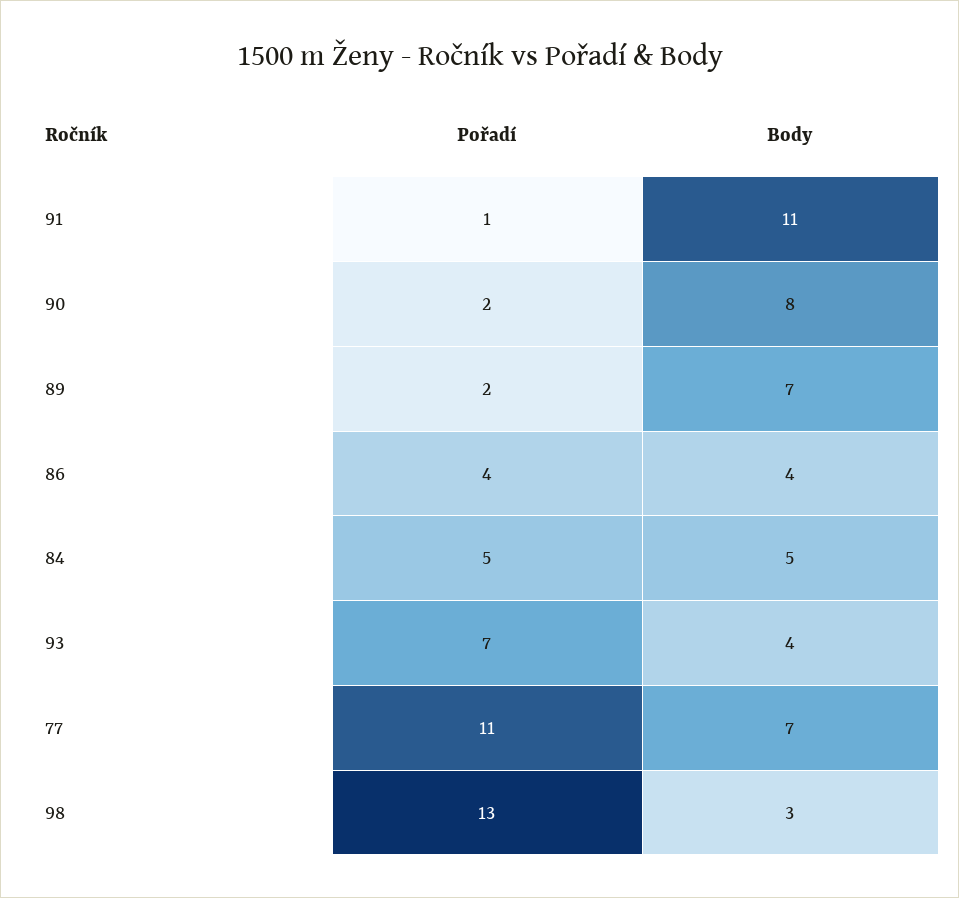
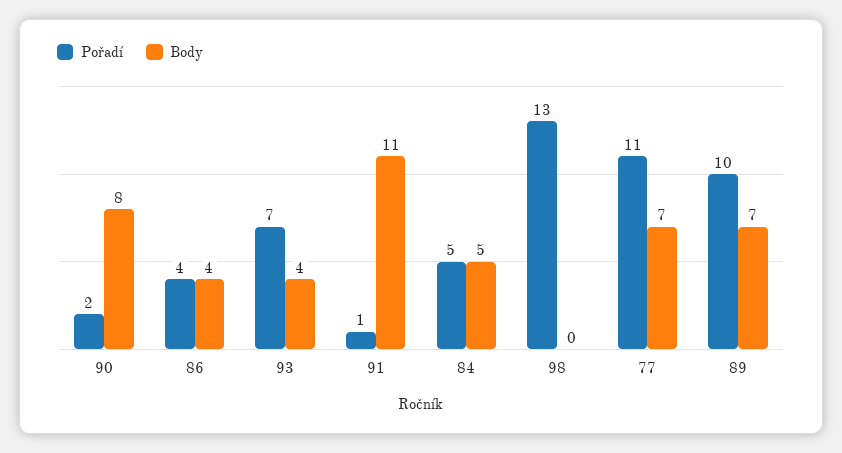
  {
    "Pořadí": {
      "91": 1,
      "90": 2,
-     "89": 2,
+     "89": 10,
      "86": 4,
      "84": 5,
      "93": 7,
      "77": 11,
      "98": 13
    },
    "Body": {
      "91": 11,
      "90": 8,
      "89": 7,
      "86": 4,
      "84": 5,
      "93": 4,
      "77": 7,
-     "98": 3
+     "98": 0
    }
  }

